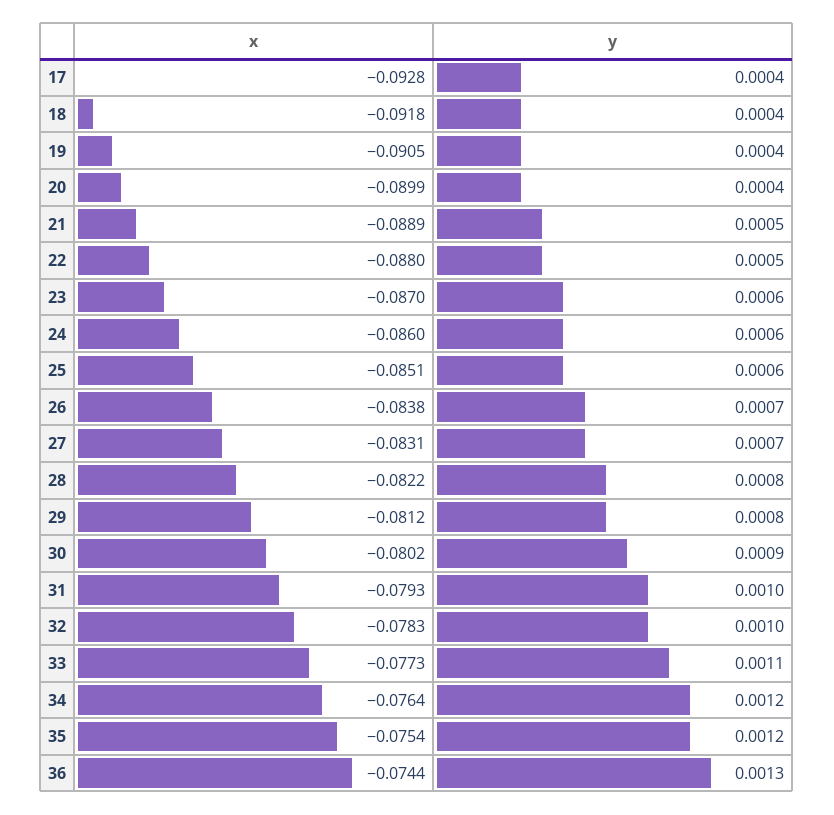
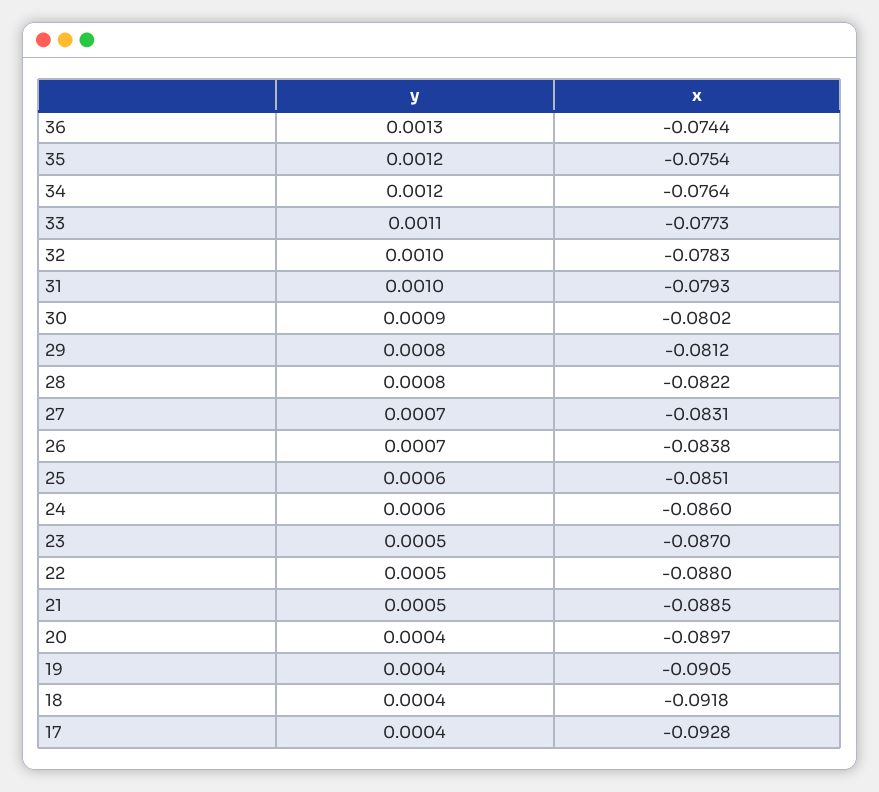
  {
    "x": {
      "17": -0.0928,
      "18": -0.0918,
      "19": -0.0905,
-     "20": -0.0899,
+     "20": -0.0897,
-     "21": -0.0889,
+     "21": -0.0885,
      "22": -0.088,
      "23": -0.087,
      "24": -0.086,
      "25": -0.0851,
      "26": -0.0838,
      "27": -0.0831,
      "28": -0.0822,
      "29": -0.0812,
      "30": -0.0802,
      "31": -0.0793,
      "32": -0.0783,
      "33": -0.0773,
      "34": -0.0764,
      "35": -0.0754,
      "36": -0.0744
    },
    "y": {
      "17": 0.0004,
      "18": 0.0004,
      "19": 0.0004,
      "20": 0.0004,
      "21": 0.0005,
      "22": 0.0005,
-     "23": 0.0006,
+     "23": 0.0005,
      "24": 0.0006,
      "25": 0.0006,
      "26": 0.0007,
      "27": 0.0007,
      "28": 0.0008,
      "29": 0.0008,
      "30": 0.0009,
      "31": 0.001,
      "32": 0.001,
      "33": 0.0011,
      "34": 0.0012,
      "35": 0.0012,
      "36": 0.0013
    }
  }

